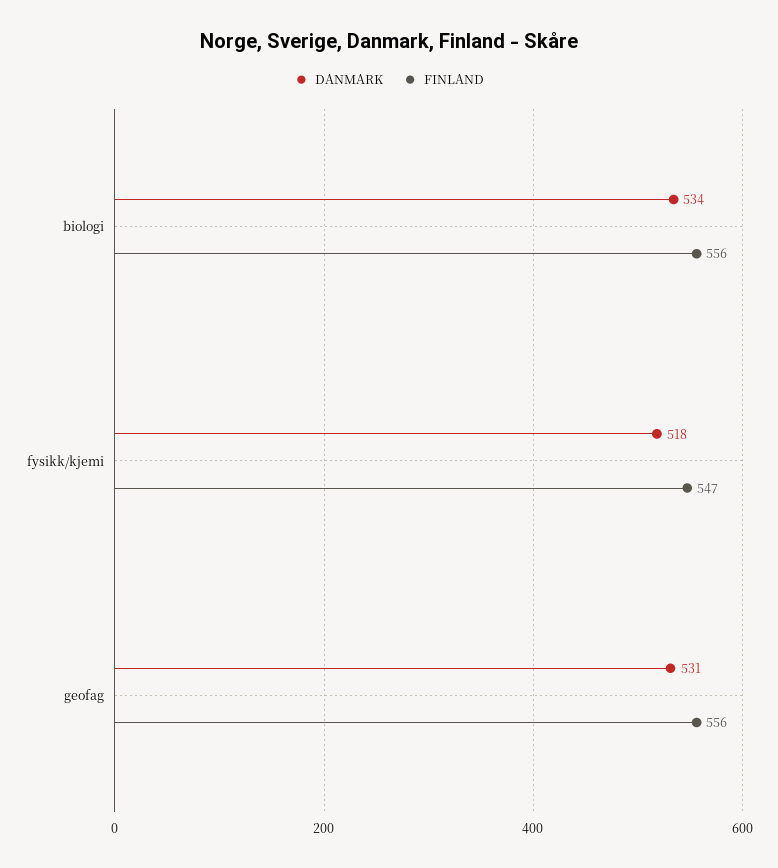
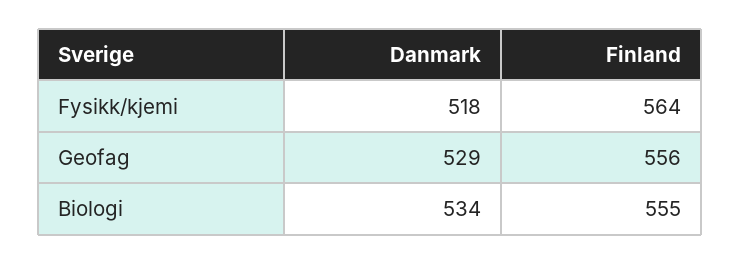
  {
    "DANMARK": {
      "biologi": 534,
      "fysikk/kjemi": 518,
-     "geofag": 531
+     "geofag": 529
    },
    "FINLAND": {
-     "biologi": 556,
+     "biologi": 555,
-     "fysikk/kjemi": 547,
+     "fysikk/kjemi": 564,
      "geofag": 556
    }
  }

